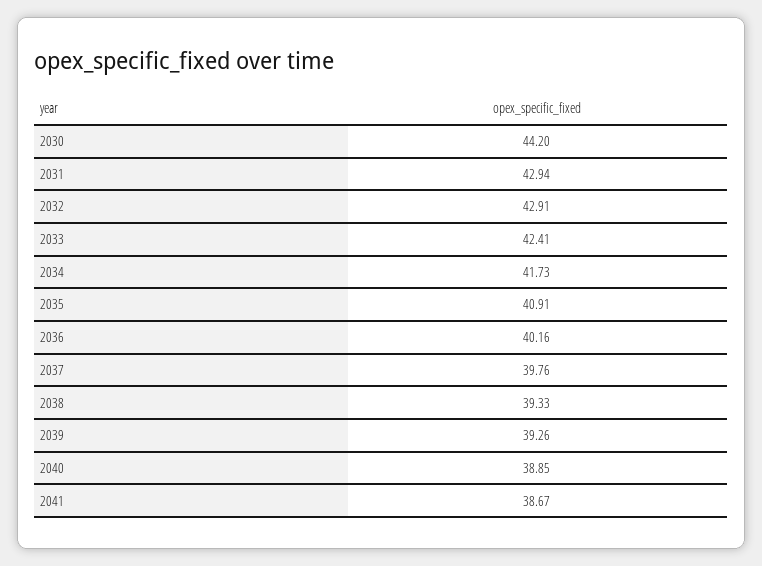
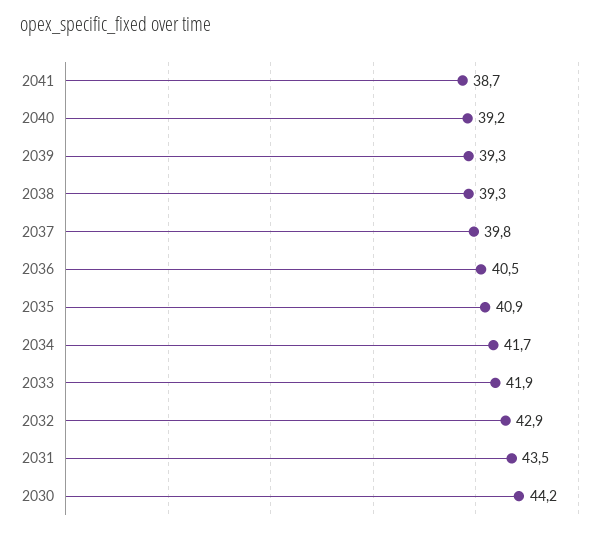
  {
    "2030": 44.2,
-   "2031": 42.94,
+   "2031": 43.5,
    "2032": 42.91,
-   "2033": 42.41,
+   "2033": 41.9,
    "2034": 41.73,
    "2035": 40.91,
-   "2036": 40.16,
+   "2036": 40.5,
    "2037": 39.76,
    "2038": 39.33,
    "2039": 39.26,
-   "2040": 38.85,
+   "2040": 39.2,
    "2041": 38.67
  }

